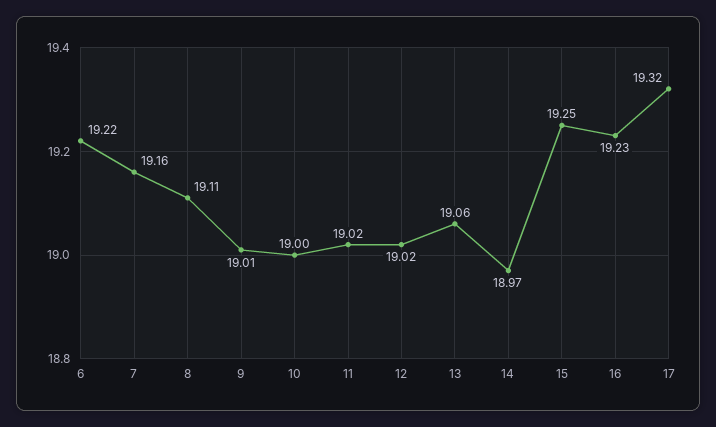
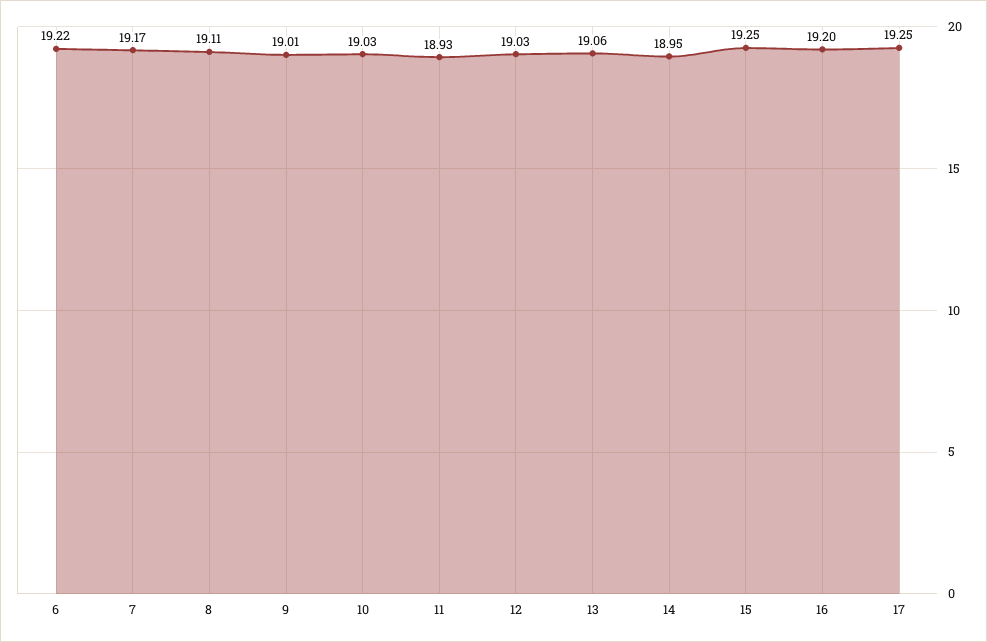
  {
    "6": 19.22,
-   "7": 19.16,
+   "7": 19.17,
    "8": 19.11,
    "9": 19.01,
-   "10": 19,
+   "10": 19.03,
-   "11": 19.02,
+   "11": 18.93,
-   "12": 19.02,
+   "12": 19.03,
    "13": 19.06,
-   "14": 18.97,
+   "14": 18.95,
    "15": 19.25,
-   "16": 19.23,
+   "16": 19.2,
-   "17": 19.32
+   "17": 19.25
  }

